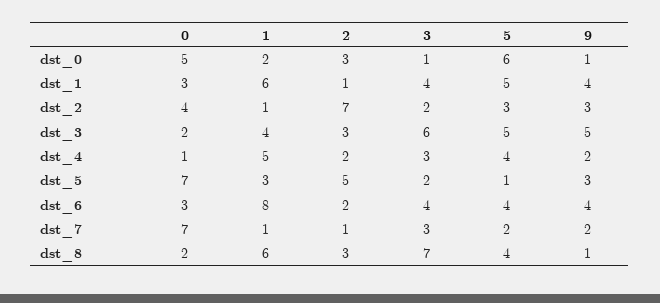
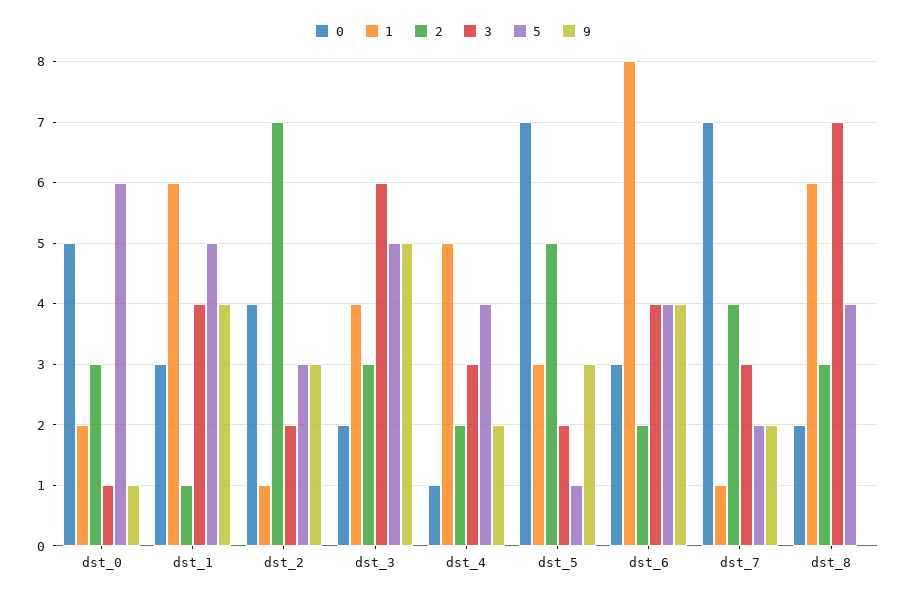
  {
    "0": {
      "dst_0": 5,
      "dst_1": 3,
      "dst_2": 4,
      "dst_3": 2,
      "dst_4": 1,
      "dst_5": 7,
      "dst_6": 3,
      "dst_7": 7,
      "dst_8": 2
    },
    "1": {
      "dst_0": 2,
      "dst_1": 6,
      "dst_2": 1,
      "dst_3": 4,
      "dst_4": 5,
      "dst_5": 3,
      "dst_6": 8,
      "dst_7": 1,
      "dst_8": 6
    },
    "2": {
      "dst_0": 3,
      "dst_1": 1,
      "dst_2": 7,
      "dst_3": 3,
      "dst_4": 2,
      "dst_5": 5,
      "dst_6": 2,
-     "dst_7": 1,
+     "dst_7": 4,
      "dst_8": 3
    },
    "3": {
      "dst_0": 1,
      "dst_1": 4,
      "dst_2": 2,
      "dst_3": 6,
      "dst_4": 3,
      "dst_5": 2,
      "dst_6": 4,
      "dst_7": 3,
      "dst_8": 7
    },
    "5": {
      "dst_0": 6,
      "dst_1": 5,
      "dst_2": 3,
      "dst_3": 5,
      "dst_4": 4,
      "dst_5": 1,
      "dst_6": 4,
      "dst_7": 2,
      "dst_8": 4
    },
    "9": {
      "dst_0": 1,
      "dst_1": 4,
      "dst_2": 3,
      "dst_3": 5,
      "dst_4": 2,
      "dst_5": 3,
      "dst_6": 4,
      "dst_7": 2,
-     "dst_8": 1
+     "dst_8": 0
    }
  }

